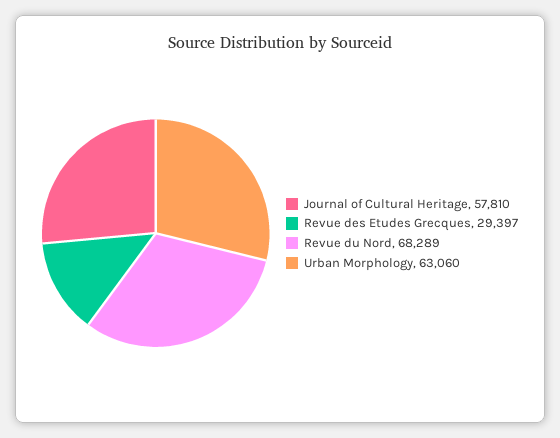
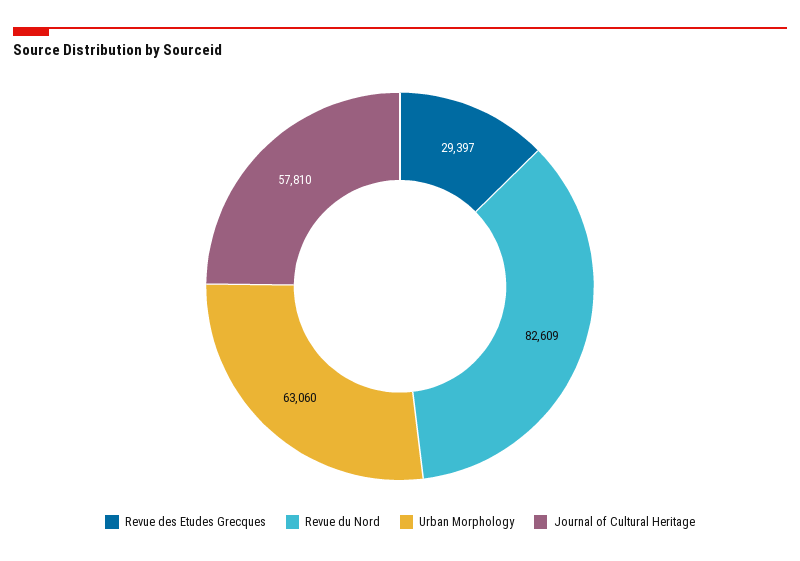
  {
    "Journal of Cultural Heritage": 57810,
    "Revue des Etudes Grecques": 29397,
-   "Revue du Nord": 68289,
+   "Revue du Nord": 82609,
    "Urban Morphology": 63060
  }

